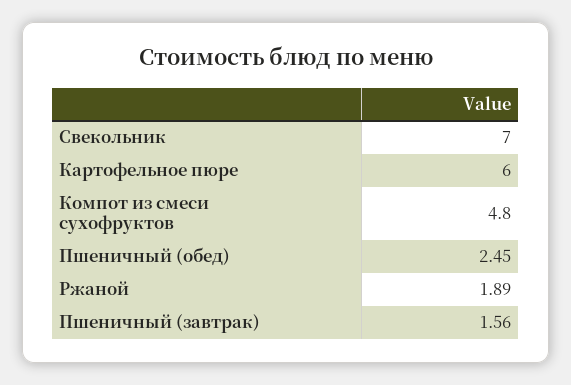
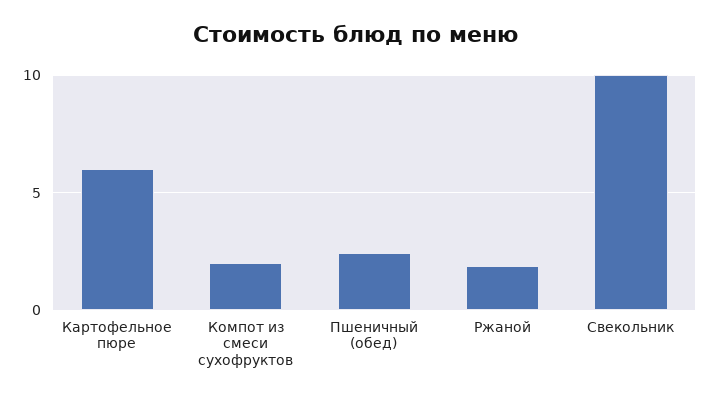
  {
-   "Свекольник": 7,
+   "Свекольник": 10,
    "Картофельное пюре": 6,
-   "Компот из смеси сухофруктов": 4.8,
+   "Компот из смеси сухофруктов": 2,
    "Пшеничный (обед)": 2.45,
-   "Ржаной": 1.89,
+   "Ржаной": 1.89
-   "Пшеничный (завтрак)": 1.56
  }

